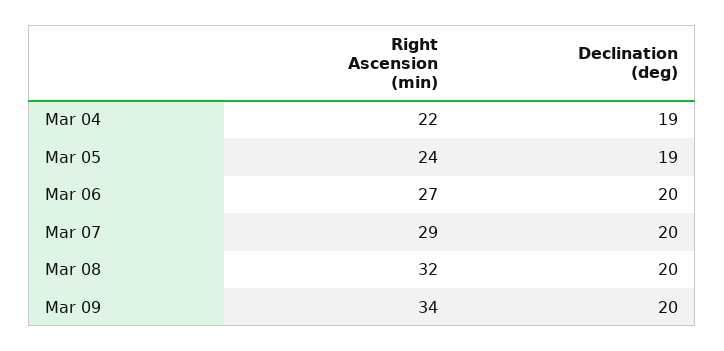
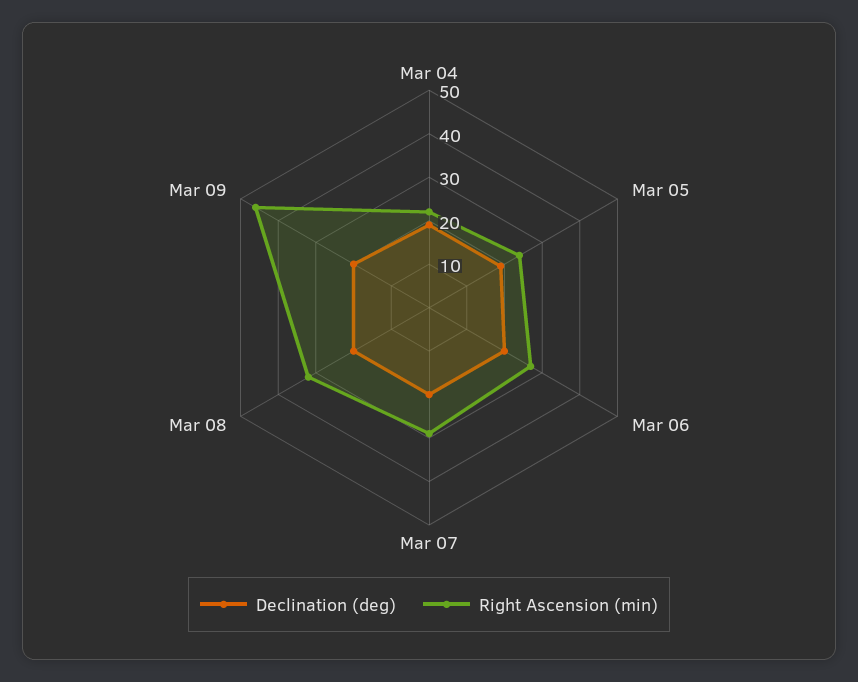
  {
    "Right Ascension (min)": {
      "Mar 04": 22,
      "Mar 05": 24,
      "Mar 06": 27,
      "Mar 07": 29,
      "Mar 08": 32,
-     "Mar 09": 34
+     "Mar 09": 45
    },
    "Declination (deg)": {
      "Mar 04": 19,
      "Mar 05": 19,
      "Mar 06": 20,
      "Mar 07": 20,
      "Mar 08": 20,
      "Mar 09": 20
    }
  }

